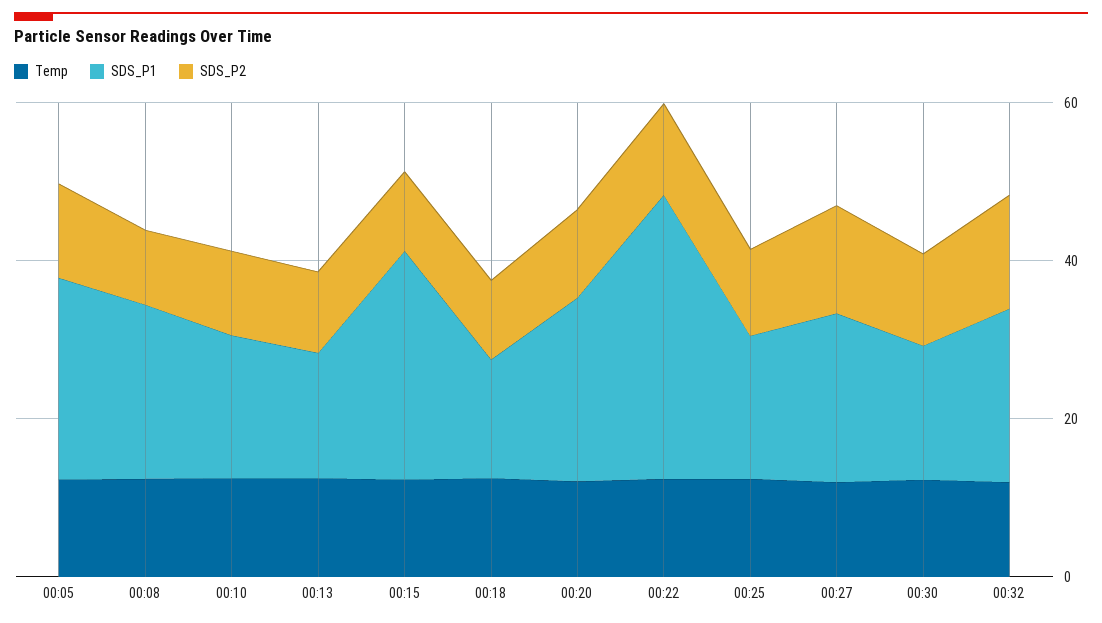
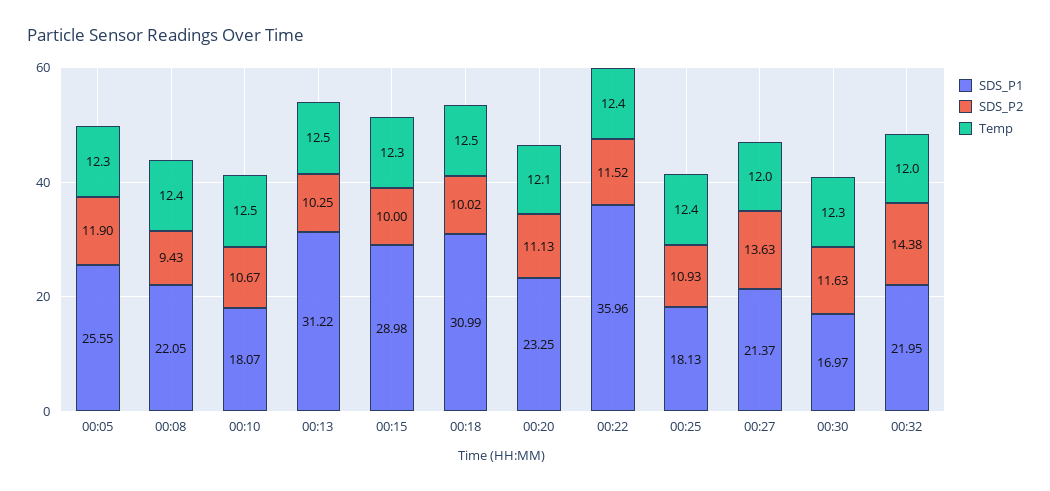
  {
    "Temp": {
      "00:05": 12.3,
      "00:08": 12.4,
      "00:10": 12.5,
      "00:13": 12.5,
      "00:15": 12.3,
      "00:18": 12.5,
      "00:20": 12.1,
      "00:22": 12.4,
      "00:25": 12.4,
      "00:27": 12,
      "00:30": 12.3,
      "00:32": 12
    },
    "SDS_P1": {
      "00:05": 25.55,
      "00:08": 22.05,
      "00:10": 18.07,
-     "00:13": 15,
+     "00:13": 31.22,
      "00:15": 28.98,
-     "00:18": 15,
+     "00:18": 30.99,
      "00:20": 23.25,
      "00:22": 35.96,
      "00:25": 18.13,
      "00:27": 21.37,
      "00:30": 16.97,
      "00:32": 21.95
    },
    "SDS_P2": {
      "00:05": 11.9,
      "00:08": 9.43,
      "00:10": 10.67,
      "00:13": 10.25,
      "00:15": 10,
      "00:18": 10.02,
      "00:20": 11.13,
      "00:22": 11.52,
      "00:25": 10.93,
      "00:27": 13.63,
      "00:30": 11.63,
      "00:32": 14.38
    }
  }

